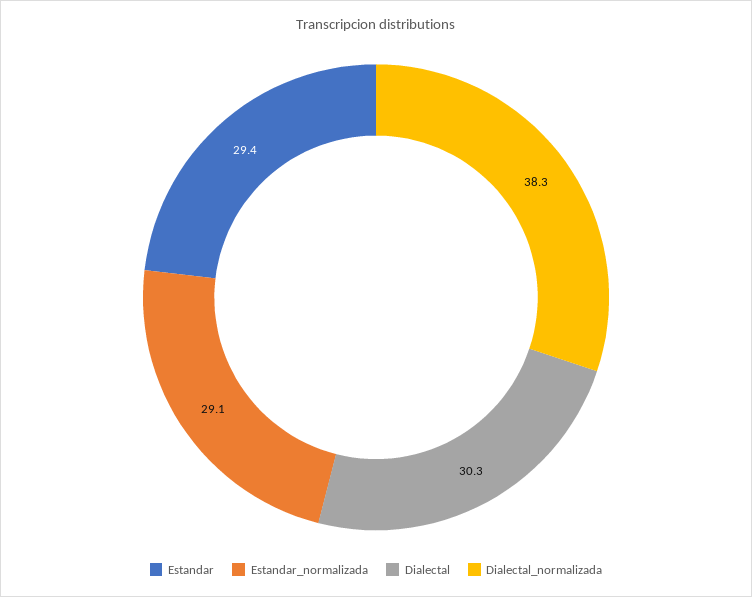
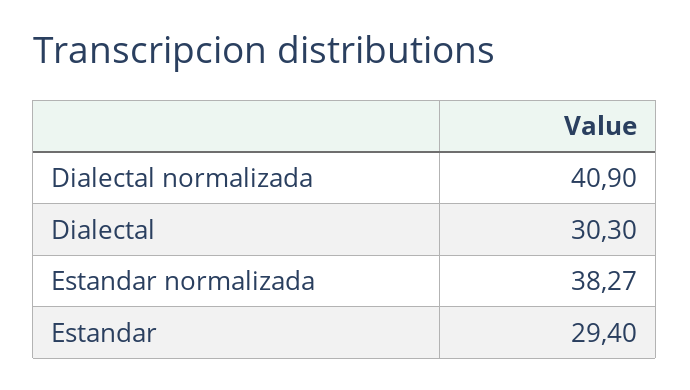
  {
    "Estandar": 29.4,
-   "Estandar_normalizada": 29.1,
+   "Estandar_normalizada": 38.27,
    "Dialectal": 30.3,
-   "Dialectal_normalizada": 38.3
+   "Dialectal_normalizada": 40.9
  }

